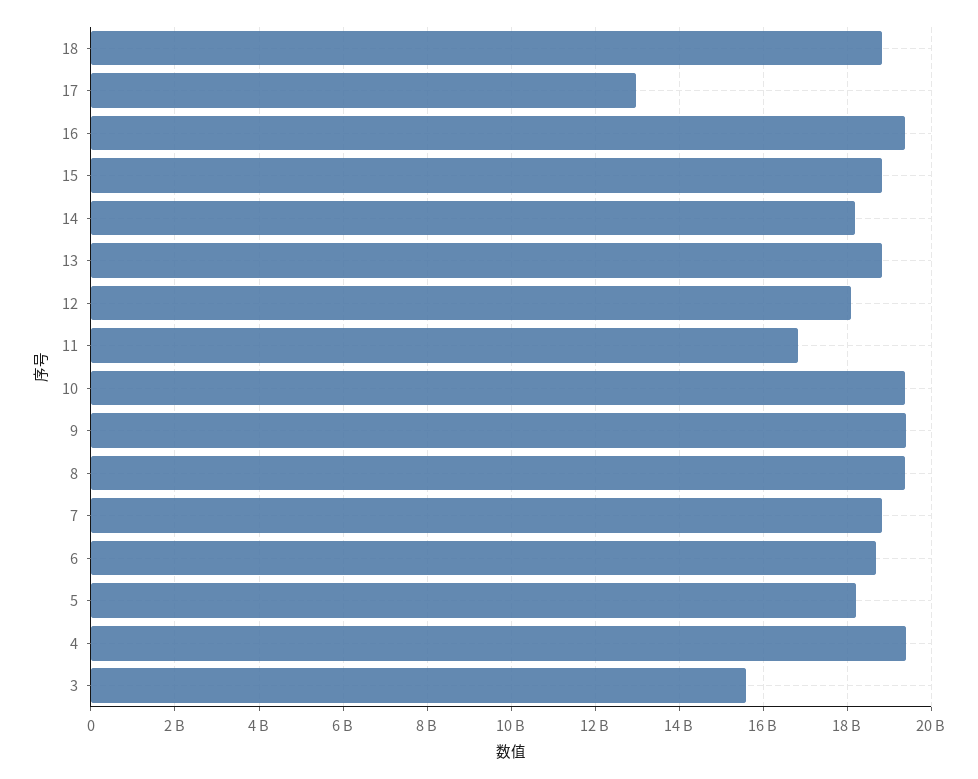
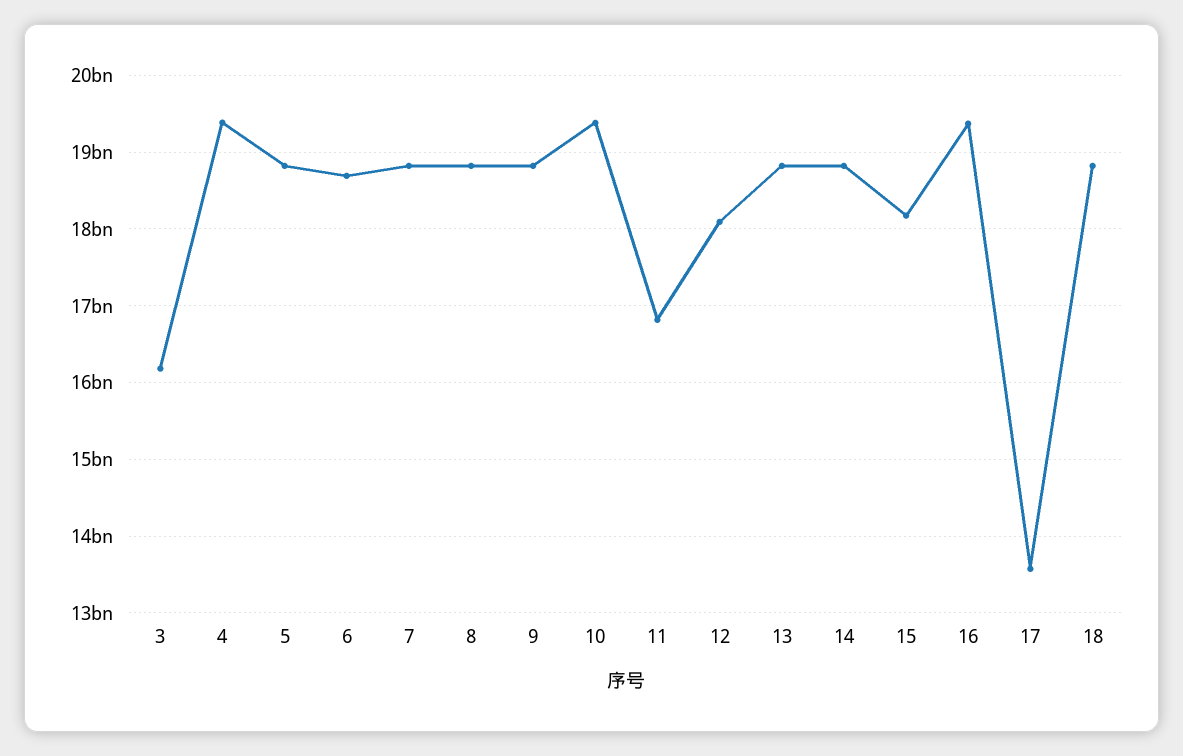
  {
    "18": 18800000000,
-   "17": 13000000000,
+   "17": 13600000000,
    "16": 19400000000,
-   "15": 18800000000,
+   "15": 18200000000,
-   "14": 18200000000,
+   "14": 18800000000,
    "13": 18800000000,
    "12": 18100000000,
    "11": 16800000000,
    "10": 19400000000,
-   "9": 19400000000,
+   "9": 18800000000,
-   "8": 19400000000,
+   "8": 18800000000,
    "7": 18800000000,
    "6": 18700000000,
-   "5": 18200000000,
+   "5": 18800000000,
    "4": 19400000000,
-   "3": 15600000000
+   "3": 16200000000
  }

